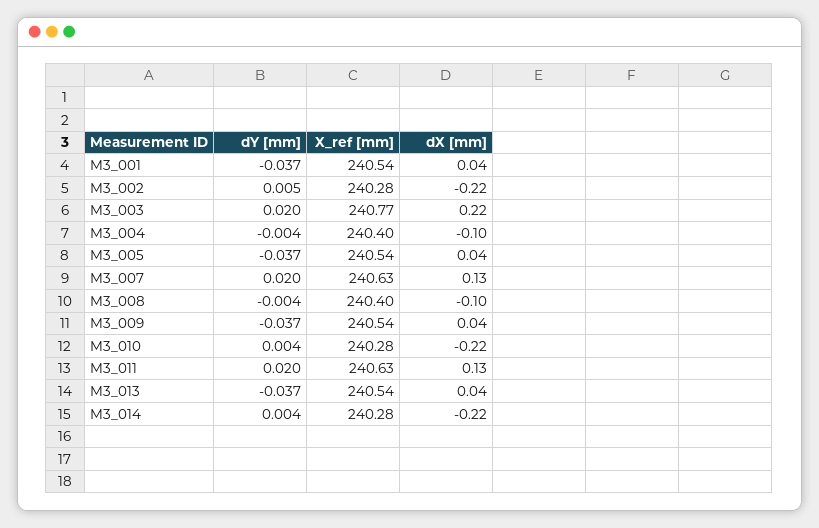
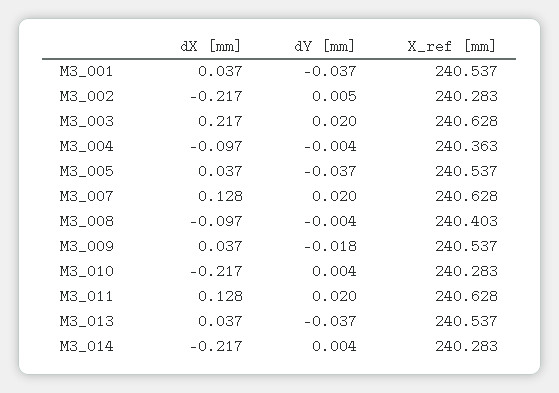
  {
    "dY [mm]": {
      "M3_001": -0.037,
      "M3_002": 0.005,
      "M3_003": 0.02,
      "M3_004": -0.004,
      "M3_005": -0.037,
      "M3_007": 0.02,
      "M3_008": -0.004,
-     "M3_009": -0.037,
+     "M3_009": -0.018,
      "M3_010": 0.004,
      "M3_011": 0.02,
      "M3_013": -0.037,
      "M3_014": 0.004
    },
    "X_ref [mm]": {
      "M3_001": 240.537,
      "M3_002": 240.283,
-     "M3_003": 240.77,
+     "M3_003": 240.628,
-     "M3_004": 240.4,
+     "M3_004": 240.363,
      "M3_005": 240.537,
      "M3_007": 240.628,
      "M3_008": 240.403,
      "M3_009": 240.537,
      "M3_010": 240.283,
      "M3_011": 240.628,
      "M3_013": 240.537,
      "M3_014": 240.283
    },
    "dX [mm]": {
      "M3_001": 0.037,
      "M3_002": -0.217,
      "M3_003": 0.217,
      "M3_004": -0.097,
      "M3_005": 0.037,
      "M3_007": 0.128,
      "M3_008": -0.097,
      "M3_009": 0.037,
      "M3_010": -0.217,
      "M3_011": 0.128,
      "M3_013": 0.037,
      "M3_014": -0.217
    }
  }

